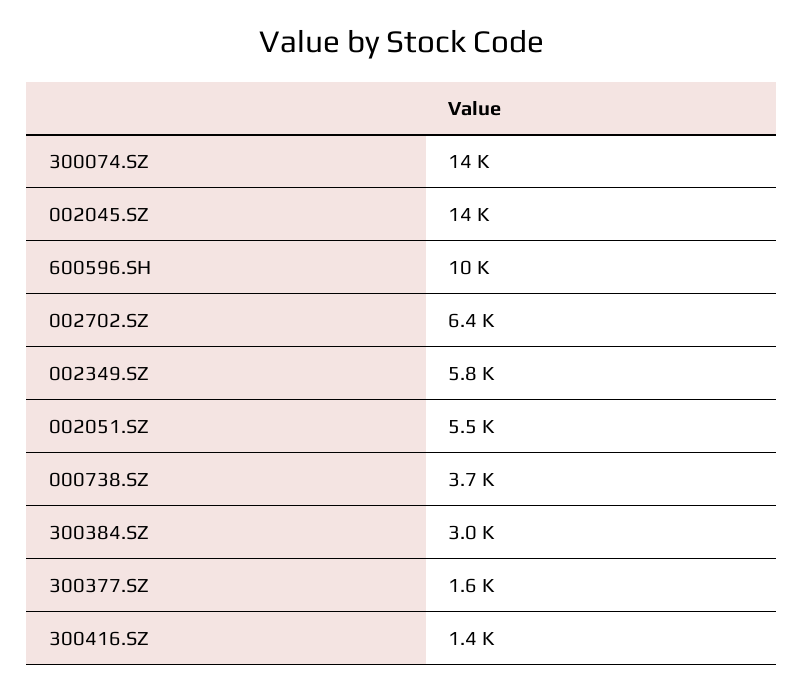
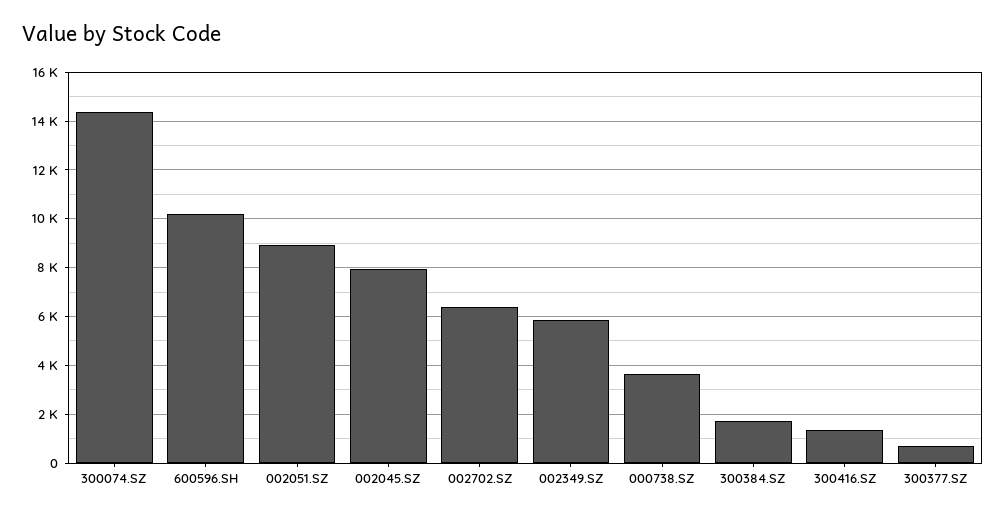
  {
    "300074.SZ": 14000,
-   "002045.SZ": 14000,
+   "002045.SZ": 8000,
    "600596.SH": 10000,
    "002702.SZ": 6400,
    "002349.SZ": 5800,
-   "002051.SZ": 5500,
+   "002051.SZ": 9000,
    "000738.SZ": 3700,
-   "300384.SZ": 3000,
+   "300384.SZ": 1750,
-   "300377.SZ": 1600,
+   "300377.SZ": 750,
    "300416.SZ": 1400
  }

